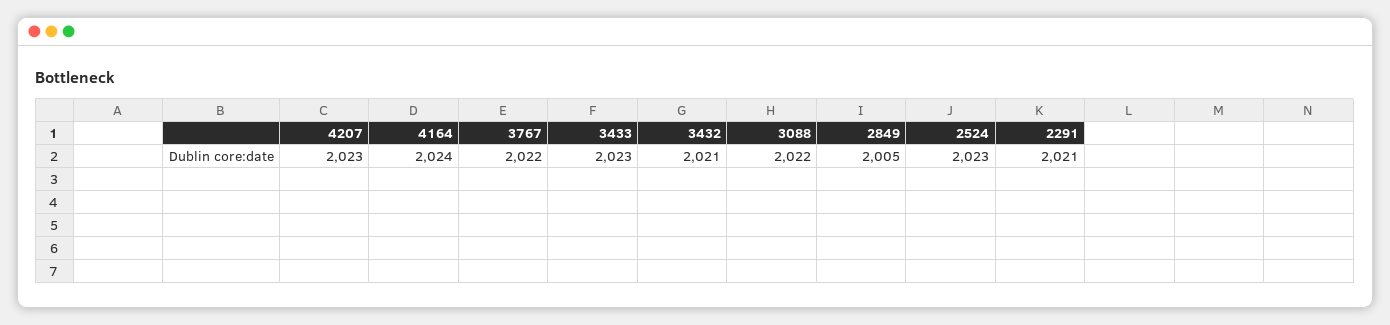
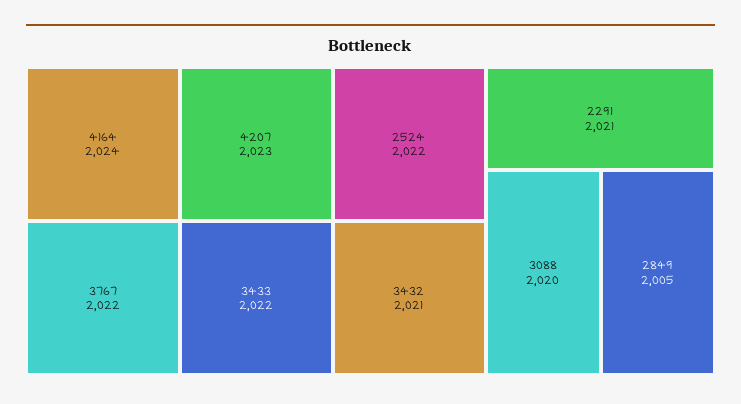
  {
    "4207": 2023,
    "4164": 2024,
    "3767": 2022,
-   "3433": 2023,
+   "3433": 2022,
    "3432": 2021,
-   "3088": 2022,
+   "3088": 2020,
    "2849": 2005,
-   "2524": 2023,
+   "2524": 2022,
    "2291": 2021
  }

